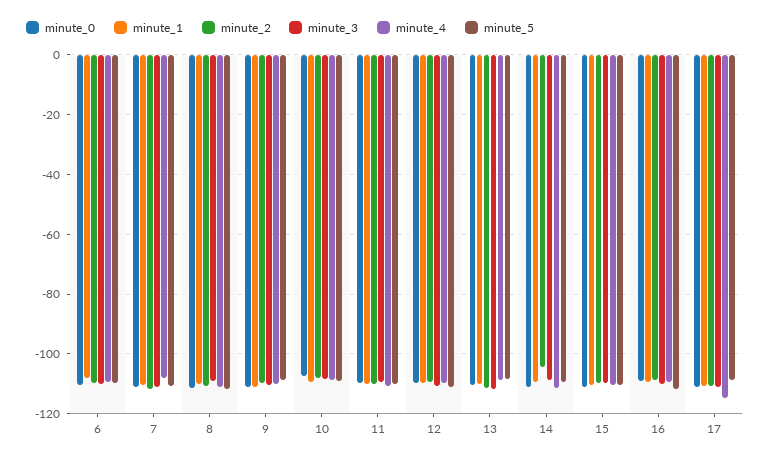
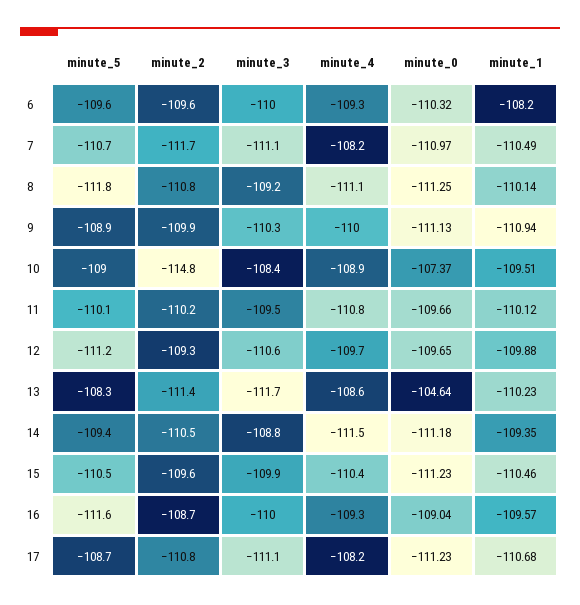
  {
    "minute_0": {
      "6": -110.32,
      "7": -110.97,
      "8": -111.25,
      "9": -111.13,
      "10": -107.37,
      "11": -109.66,
      "12": -109.65,
-     "13": -110,
+     "13": -104.64,
      "14": -111.18,
      "15": -111.23,
      "16": -109.04,
      "17": -111.23
    },
    "minute_1": {
      "6": -108.2,
      "7": -110.49,
      "8": -110.14,
      "9": -110.94,
      "10": -109.51,
      "11": -110.12,
      "12": -109.88,
      "13": -110.23,
      "14": -109.35,
      "15": -110.46,
      "16": -109.57,
      "17": -110.68
    },
    "minute_2": {
      "6": -109.6,
      "7": -111.7,
      "8": -110.8,
      "9": -109.9,
-     "10": -107.5,
+     "10": -114.8,
      "11": -110.2,
      "12": -109.3,
      "13": -111.4,
-     "14": -105,
+     "14": -110.5,
      "15": -109.6,
      "16": -108.7,
      "17": -110.8
    },
    "minute_3": {
      "6": -110,
      "7": -111.1,
      "8": -109.2,
      "9": -110.3,
      "10": -108.4,
      "11": -109.5,
      "12": -110.6,
      "13": -111.7,
      "14": -108.8,
      "15": -109.9,
      "16": -110,
      "17": -111.1
    },
    "minute_4": {
      "6": -109.3,
      "7": -108.2,
      "8": -111.1,
      "9": -110,
      "10": -108.9,
      "11": -110.8,
      "12": -109.7,
      "13": -108.6,
      "14": -111.5,
      "15": -110.4,
      "16": -109.3,
-     "17": -115
+     "17": -108.2
    },
    "minute_5": {
      "6": -109.6,
      "7": -110.7,
      "8": -111.8,
      "9": -108.9,
      "10": -109,
      "11": -110.1,
      "12": -111.2,
      "13": -108.3,
      "14": -109.4,
      "15": -110.5,
      "16": -111.6,
      "17": -108.7
    }
  }

